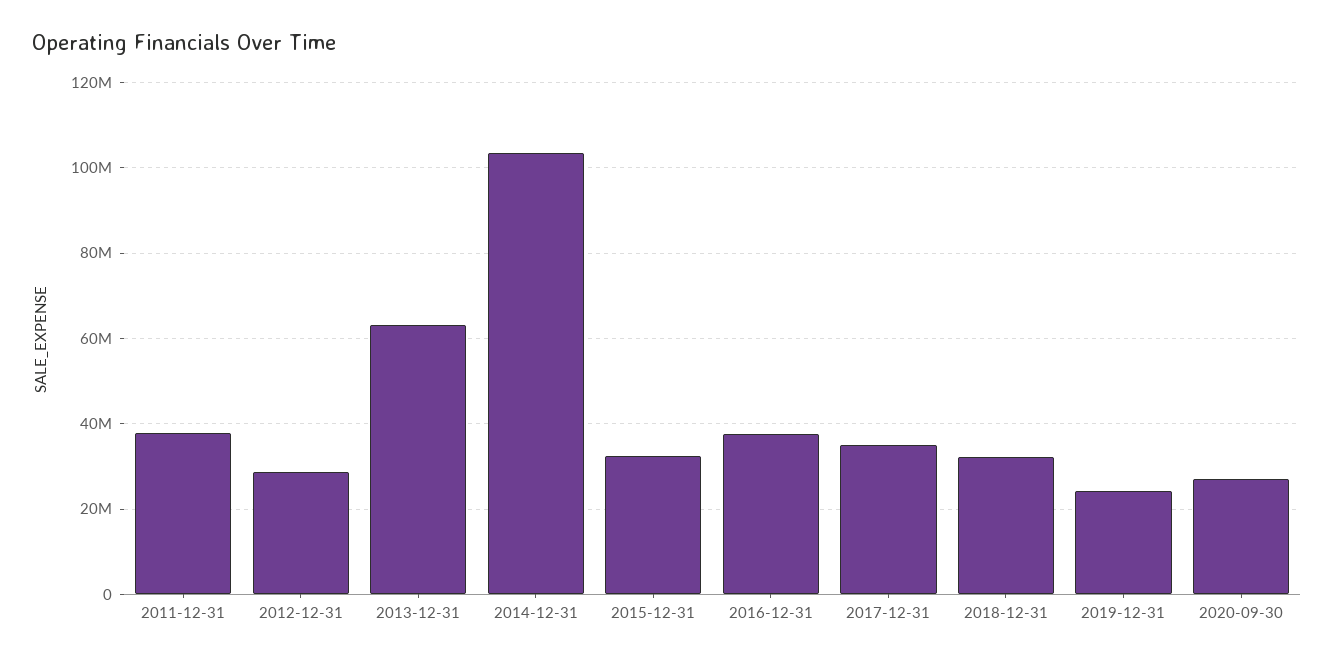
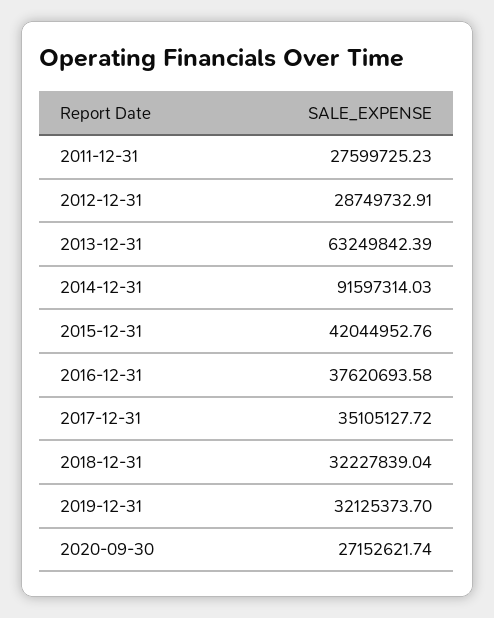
  {
-   "2011-12-31": 38000000,
+   "2011-12-31": 27599725.23,
    "2012-12-31": 28749732.91,
    "2013-12-31": 63249842.39,
-   "2014-12-31": 104000000,
+   "2014-12-31": 91597314.03,
-   "2015-12-31": 32000000,
+   "2015-12-31": 42044952.76,
    "2016-12-31": 37620693.58,
    "2017-12-31": 35105127.72,
    "2018-12-31": 32227839.04,
-   "2019-12-31": 24000000,
+   "2019-12-31": 32125373.7,
    "2020-09-30": 27152621.74
  }

